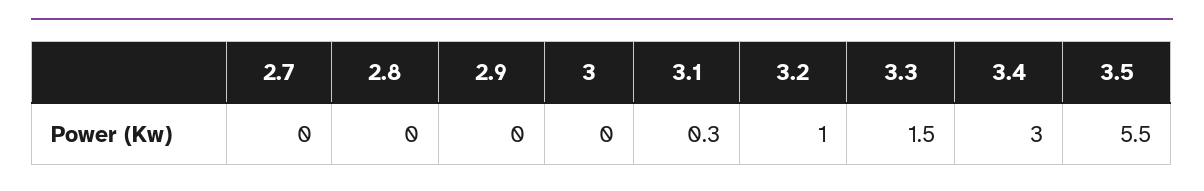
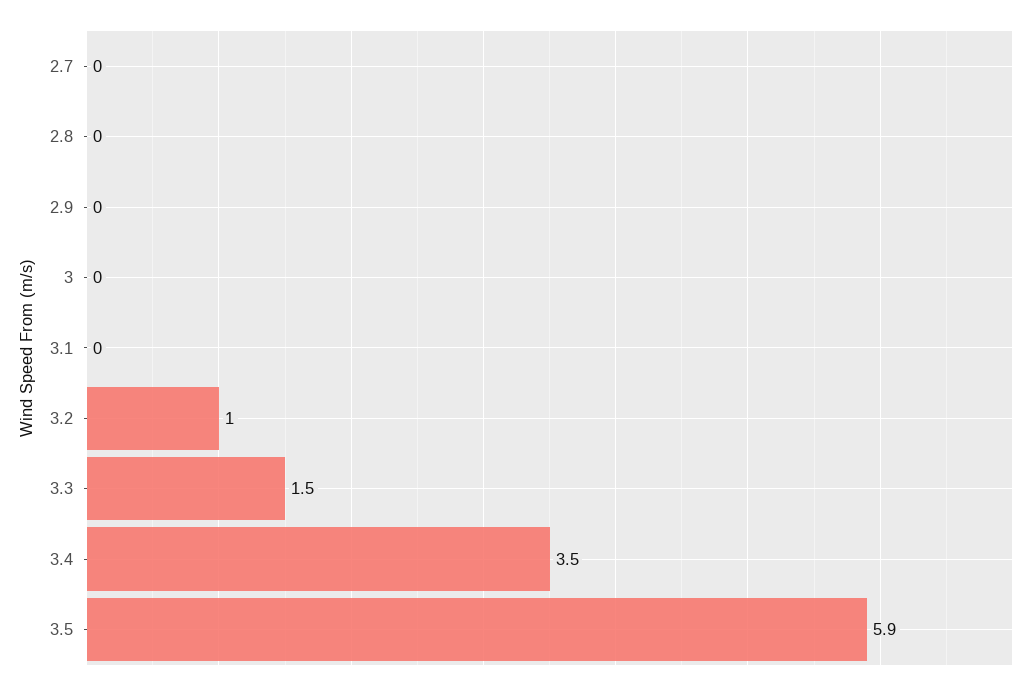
  {
    "2.7": 0,
    "2.8": 0,
    "2.9": 0,
    "3": 0,
-   "3.1": 0.3,
+   "3.1": 0,
    "3.2": 1,
    "3.3": 1.5,
-   "3.4": 3,
+   "3.4": 3.5,
-   "3.5": 5.5
+   "3.5": 5.9
  }

